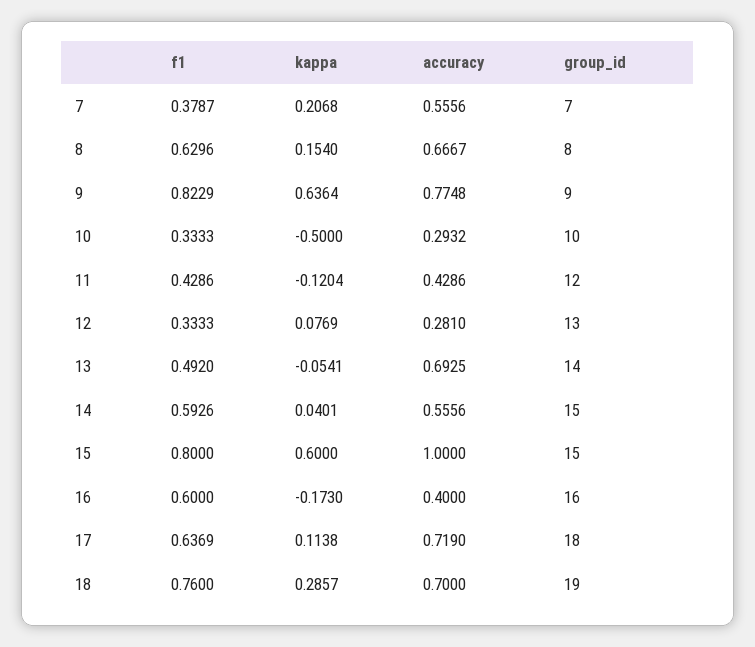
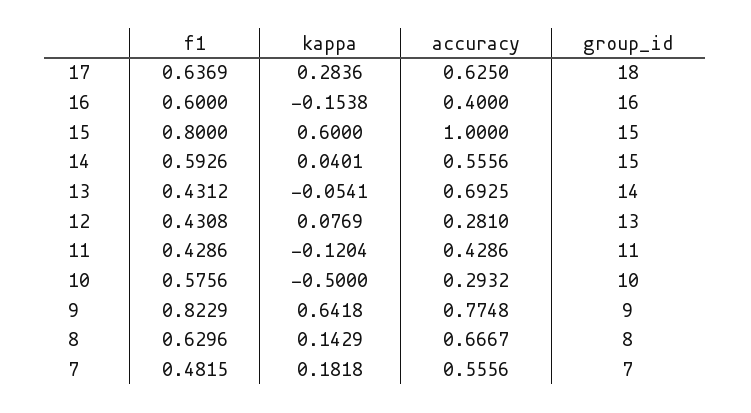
  {
    "f1": {
-     "7": 0.3787,
+     "7": 0.4815,
      "8": 0.6296,
      "9": 0.8229,
-     "10": 0.3333,
+     "10": 0.5756,
      "11": 0.4286,
-     "12": 0.3333,
+     "12": 0.4308,
-     "13": 0.492,
+     "13": 0.4312,
      "14": 0.5926,
      "15": 0.8,
      "16": 0.6,
-     "17": 0.6369,
+     "17": 0.6369
-     "18": 0.76
    },
    "kappa": {
-     "7": 0.2068,
+     "7": 0.1818,
-     "8": 0.154,
+     "8": 0.1429,
-     "9": 0.6364,
+     "9": 0.6418,
      "10": -0.5,
      "11": -0.1204,
      "12": 0.0769,
      "13": -0.0541,
      "14": 0.0401,
      "15": 0.6,
-     "16": -0.173,
+     "16": -0.1538,
-     "17": 0.1138,
+     "17": 0.2836
-     "18": 0.2857
    },
    "accuracy": {
      "7": 0.5556,
      "8": 0.6667,
      "9": 0.7748,
      "10": 0.2932,
      "11": 0.4286,
      "12": 0.281,
      "13": 0.6925,
      "14": 0.5556,
      "15": 1,
      "16": 0.4,
-     "17": 0.719,
+     "17": 0.625
-     "18": 0.7
    },
    "group_id": {
      "7": 7,
      "8": 8,
      "9": 9,
      "10": 10,
-     "11": 12,
+     "11": 11,
      "12": 13,
      "13": 14,
      "14": 15,
      "15": 15,
      "16": 16,
-     "17": 18,
+     "17": 18
-     "18": 19
    }
  }

